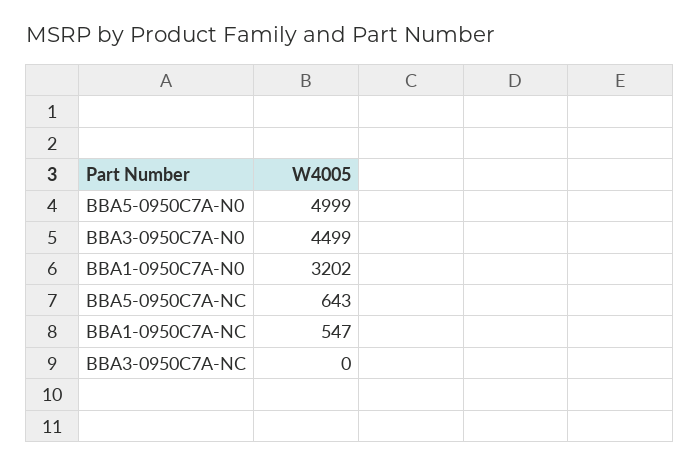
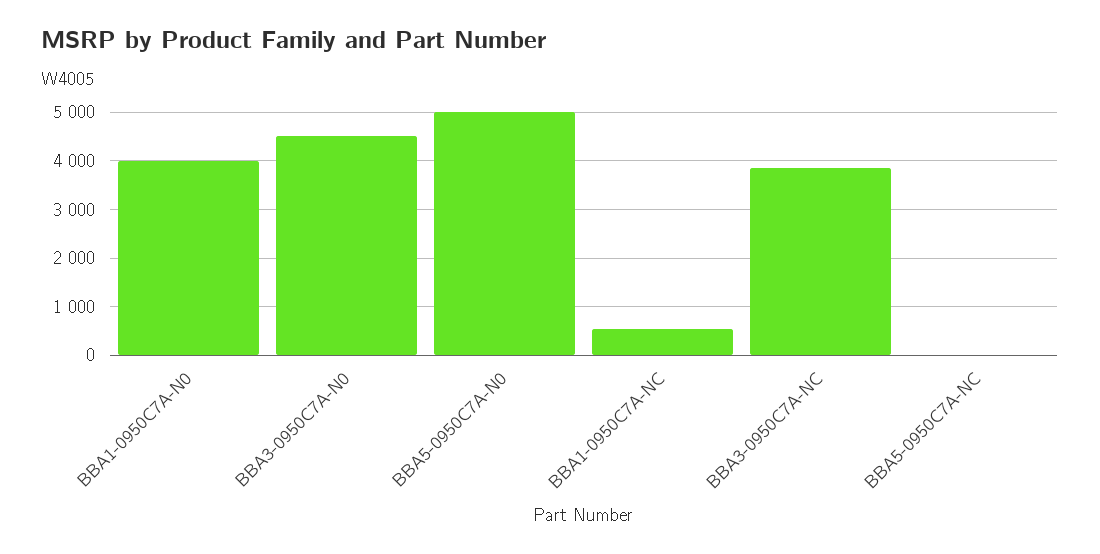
  {
    "BBA5-0950C7A-N0": 4999,
    "BBA3-0950C7A-N0": 4499,
-   "BBA1-0950C7A-N0": 3202,
+   "BBA1-0950C7A-N0": 4000,
-   "BBA5-0950C7A-NC": 643,
+   "BBA5-0950C7A-NC": 0,
    "BBA1-0950C7A-NC": 547,
-   "BBA3-0950C7A-NC": 0
+   "BBA3-0950C7A-NC": 3800
  }

